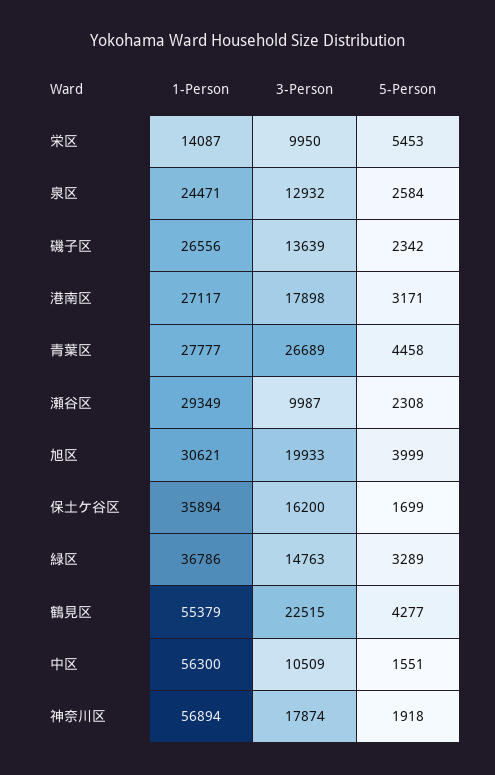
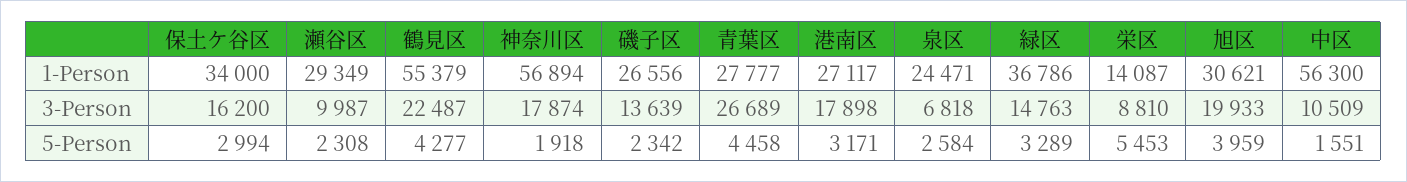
  {
    "1-Person": {
      "栄区": 14087,
      "泉区": 24471,
      "磯子区": 26556,
      "港南区": 27117,
      "青葉区": 27777,
      "瀬谷区": 29349,
      "旭区": 30621,
-     "保土ケ谷区": 35894,
+     "保土ケ谷区": 34000,
      "緑区": 36786,
      "鶴見区": 55379,
      "中区": 56300,
      "神奈川区": 56894
    },
    "3-Person": {
-     "栄区": 9950,
+     "栄区": 8810,
-     "泉区": 12932,
+     "泉区": 6818,
      "磯子区": 13639,
      "港南区": 17898,
      "青葉区": 26689,
      "瀬谷区": 9987,
      "旭区": 19933,
      "保土ケ谷区": 16200,
      "緑区": 14763,
-     "鶴見区": 22515,
+     "鶴見区": 22487,
      "中区": 10509,
      "神奈川区": 17874
    },
    "5-Person": {
      "栄区": 5453,
      "泉区": 2584,
      "磯子区": 2342,
      "港南区": 3171,
      "青葉区": 4458,
      "瀬谷区": 2308,
-     "旭区": 3999,
+     "旭区": 3959,
-     "保土ケ谷区": 1699,
+     "保土ケ谷区": 2994,
      "緑区": 3289,
      "鶴見区": 4277,
      "中区": 1551,
      "神奈川区": 1918
    }
  }

